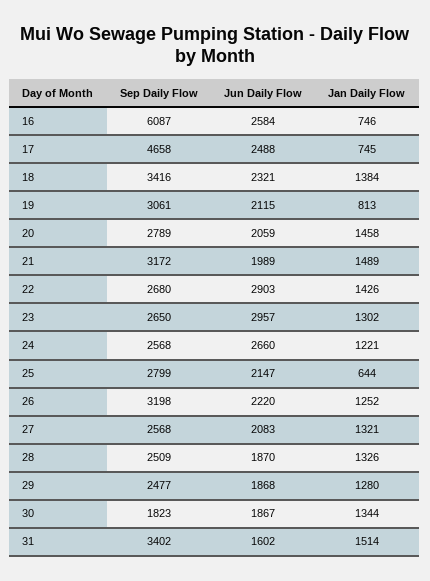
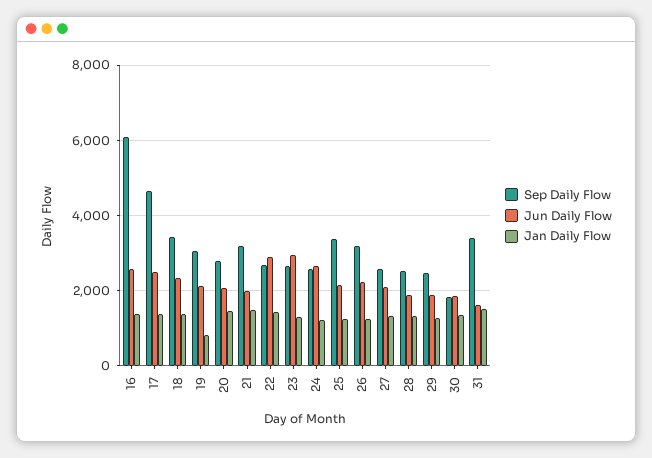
  {
    "Sep Daily Flow": {
      "16": 6087,
      "17": 4658,
      "18": 3416,
      "19": 3061,
      "20": 2789,
      "21": 3172,
      "22": 2680,
      "23": 2650,
      "24": 2568,
-     "25": 2799,
+     "25": 3400,
      "26": 3198,
      "27": 2568,
      "28": 2509,
      "29": 2477,
      "30": 1823,
      "31": 3402
    },
    "Jun Daily Flow": {
      "16": 2584,
      "17": 2488,
      "18": 2321,
      "19": 2115,
      "20": 2059,
      "21": 1989,
      "22": 2903,
      "23": 2957,
      "24": 2660,
      "25": 2147,
      "26": 2220,
      "27": 2083,
      "28": 1870,
      "29": 1868,
      "30": 1867,
      "31": 1602
    },
    "Jan Daily Flow": {
-     "16": 746,
+     "16": 1400,
-     "17": 745,
+     "17": 1400,
      "18": 1384,
      "19": 813,
      "20": 1458,
      "21": 1489,
      "22": 1426,
      "23": 1302,
      "24": 1221,
-     "25": 644,
+     "25": 1200,
      "26": 1252,
      "27": 1321,
      "28": 1326,
      "29": 1280,
      "30": 1344,
      "31": 1514
    }
  }

